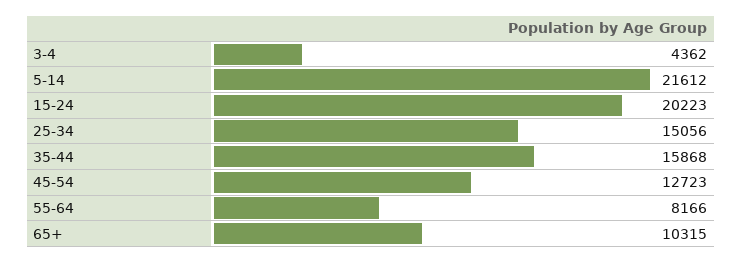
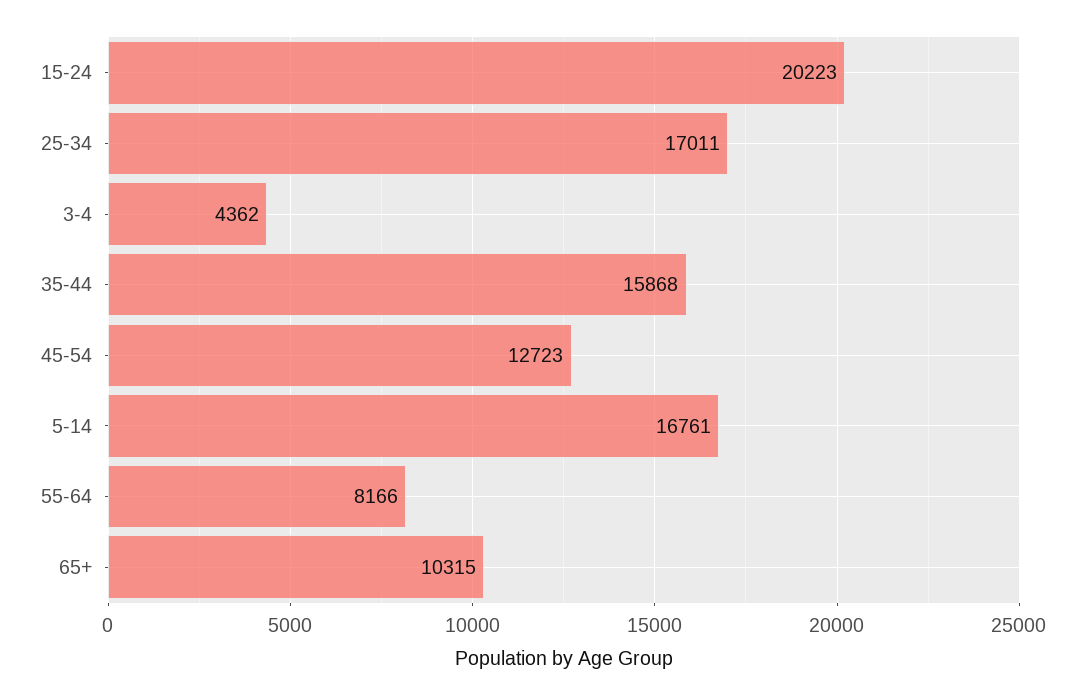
  {
    "3-4": 4362,
-   "5-14": 21612,
+   "5-14": 16761,
    "15-24": 20223,
-   "25-34": 15056,
+   "25-34": 17011,
    "35-44": 15868,
    "45-54": 12723,
    "55-64": 8166,
    "65+": 10315
  }

